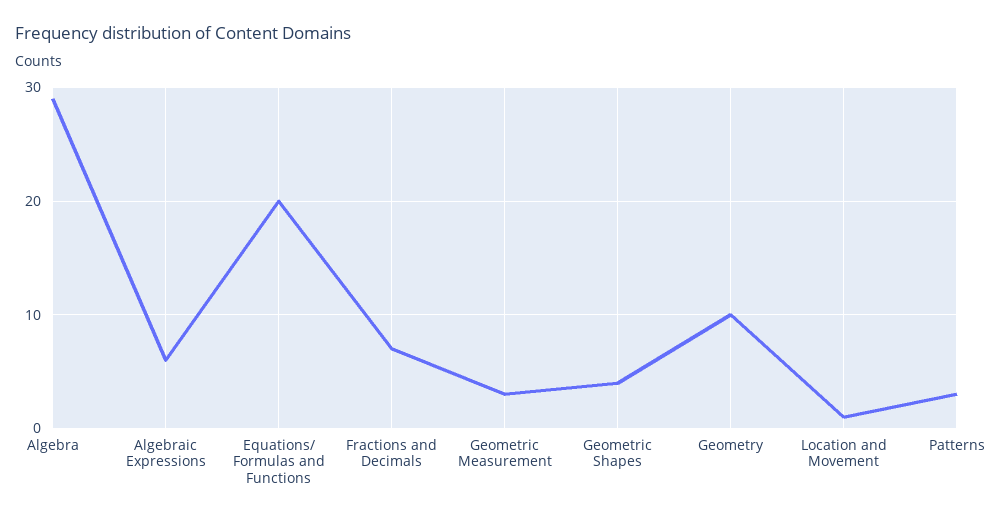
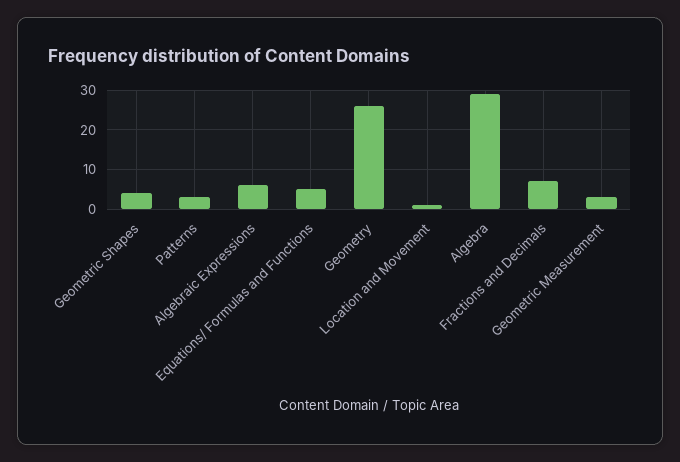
  {
    "Algebra": 29,
    "Algebraic Expressions": 6,
-   "Equations/ Formulas and Functions": 20,
+   "Equations/ Formulas and Functions": 5,
    "Fractions and Decimals": 7,
    "Geometric Measurement": 3,
    "Geometric Shapes": 4,
-   "Geometry": 10,
+   "Geometry": 25,
    "Location and Movement": 1,
    "Patterns": 3
  }

